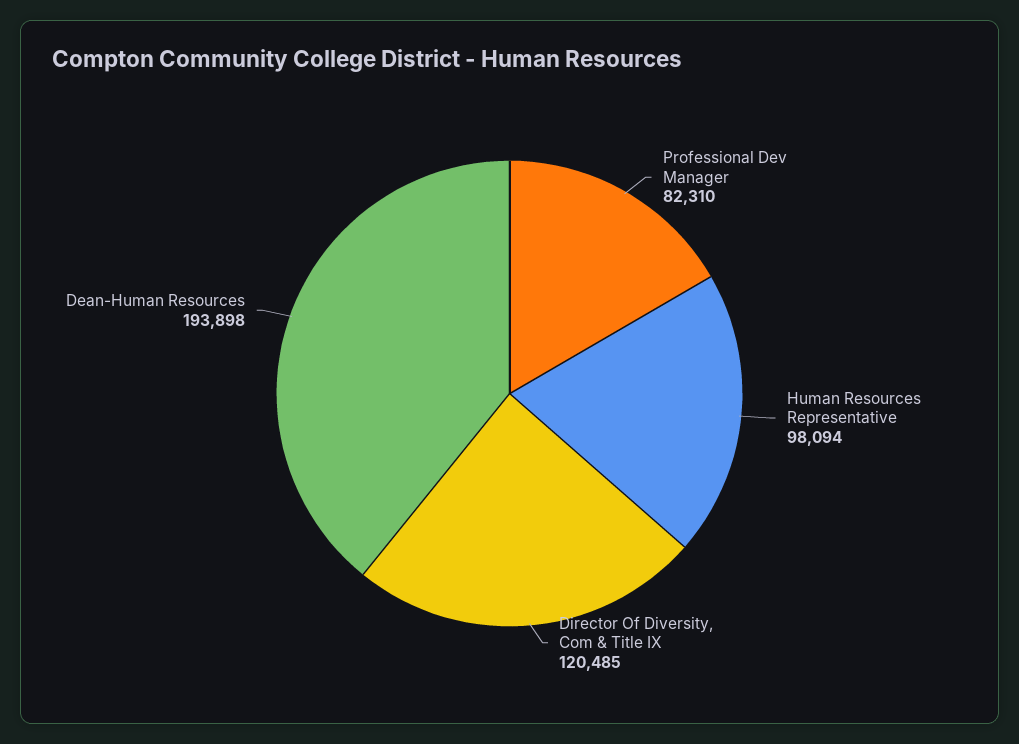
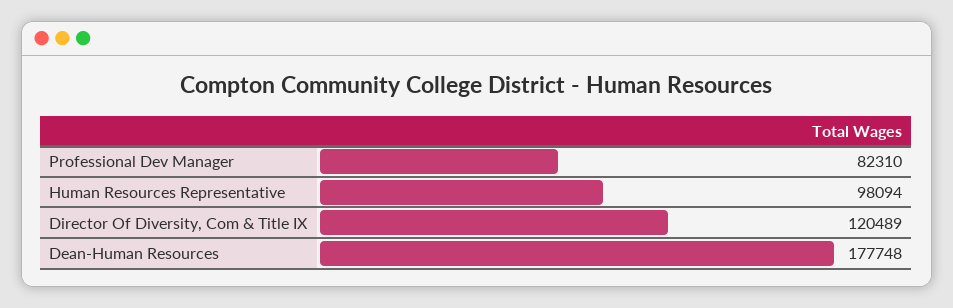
  {
    "Professional Dev Manager": 82310,
    "Human Resources Representative": 98094,
-   "Director Of Diversity, Com & Title IX": 120485,
+   "Director Of Diversity, Com & Title IX": 120489,
-   "Dean-Human Resources": 193898
+   "Dean-Human Resources": 177748
  }

